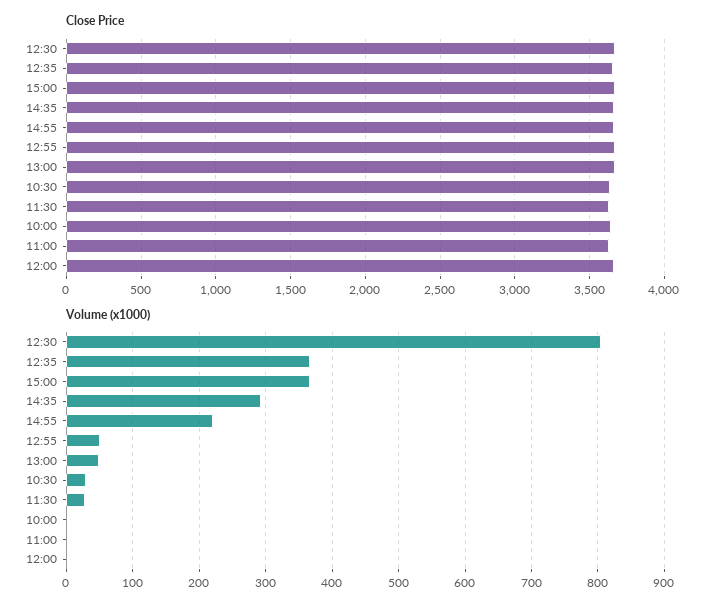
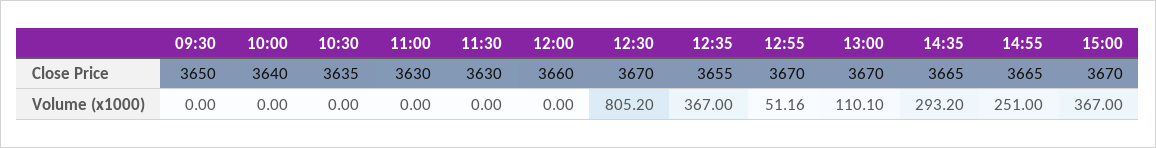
  {
    "Close Price": {
      "12:30": 3670,
      "12:35": 3655,
      "15:00": 3670,
      "14:35": 3665,
      "14:55": 3665,
      "12:55": 3670,
      "13:00": 3670,
      "10:30": 3635,
      "11:30": 3630,
      "10:00": 3640,
      "11:00": 3630,
-     "12:00": 3660
+     "12:00": 3660,
+     "09:30": 3650
    },
    "Volume (x1000)": {
      "12:30": 805.2,
      "12:35": 367,
      "15:00": 367,
      "14:35": 293.2,
-     "14:55": 220,
+     "14:55": 251,
      "12:55": 51.16,
-     "13:00": 50,
+     "13:00": 110.1,
-     "10:30": 30,
+     "10:30": 0,
-     "11:30": 30,
+     "11:30": 0,
      "10:00": 0,
      "11:00": 0,
-     "12:00": 0
+     "12:00": 0,
+     "09:30": 0
    }
  }

